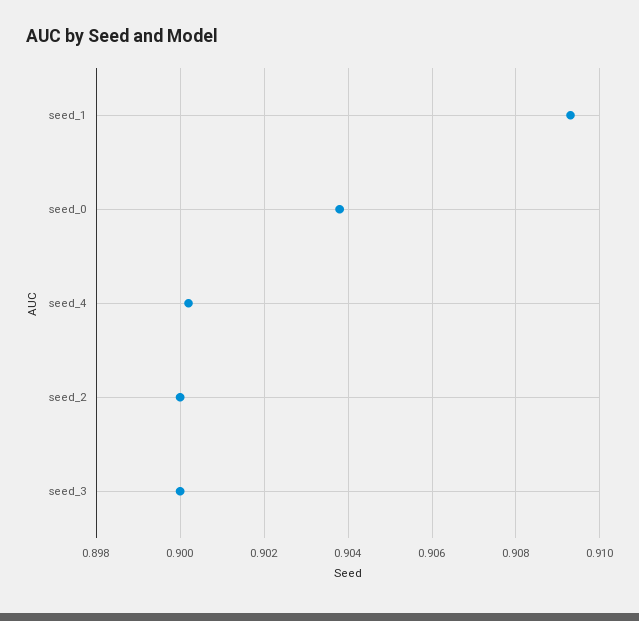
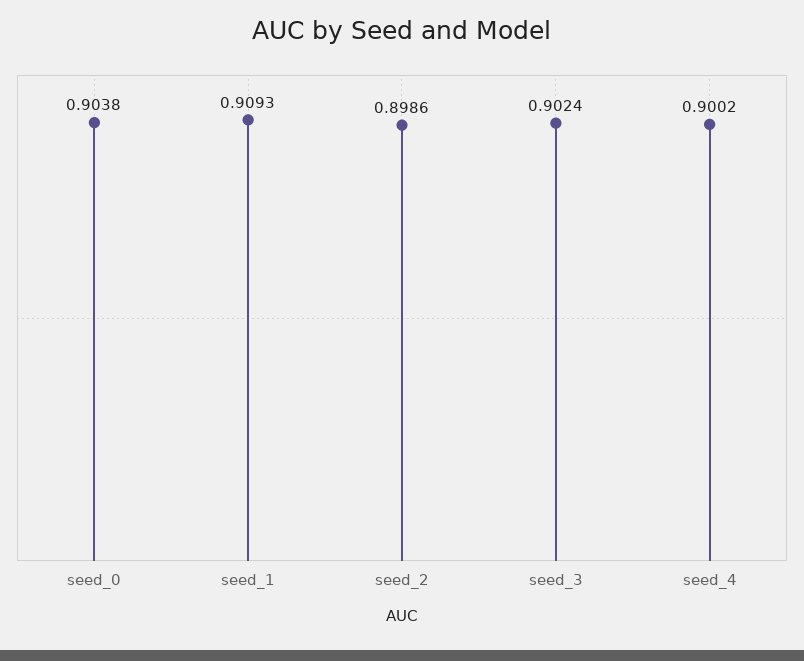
  {
    "seed_1": 0.9093,
    "seed_0": 0.9038,
    "seed_4": 0.9002,
-   "seed_2": 0.9,
+   "seed_2": 0.8986,
-   "seed_3": 0.9
+   "seed_3": 0.9024
  }

